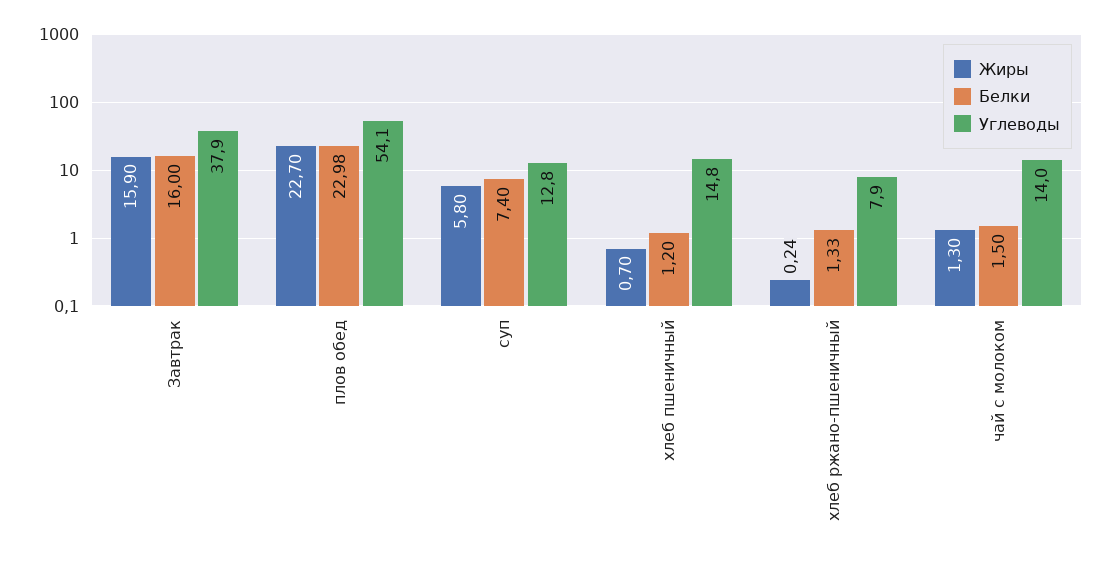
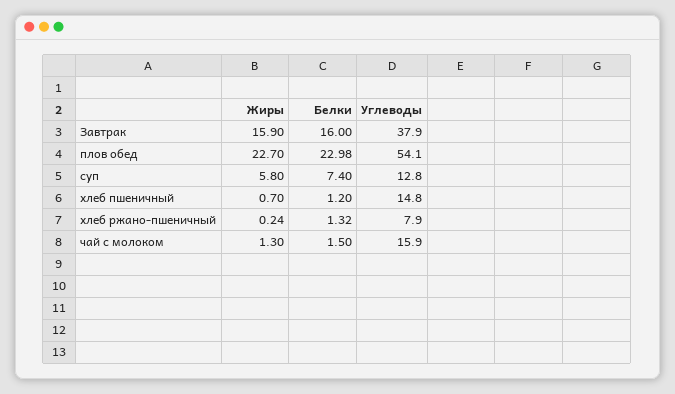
  {
    "Жиры": {
      "Завтрак": 15.9,
      "плов обед": 22.7,
      "суп": 5.8,
      "хлеб пшеничный": 0.7,
      "хлеб ржано-пшеничный": 0.24,
      "чай с молоком": 1.3
    },
    "Белки": {
      "Завтрак": 16,
      "плов обед": 22.98,
      "суп": 7.4,
      "хлеб пшеничный": 1.2,
-     "хлеб ржано-пшеничный": 1.33,
+     "хлеб ржано-пшеничный": 1.32,
      "чай с молоком": 1.5
    },
    "Углеводы": {
      "Завтрак": 37.9,
      "плов обед": 54.1,
      "суп": 12.8,
      "хлеб пшеничный": 14.8,
      "хлеб ржано-пшеничный": 7.9,
-     "чай с молоком": 14
+     "чай с молоком": 15.9
    }
  }

